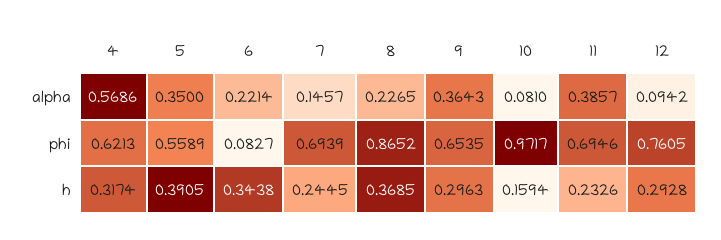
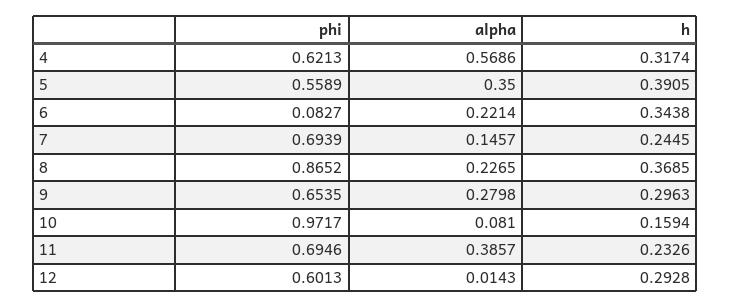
  {
    "4": {
      "alpha": 0.5686,
      "phi": 0.6213,
      "h": 0.3174
    },
    "5": {
      "alpha": 0.35,
      "phi": 0.5589,
      "h": 0.3905
    },
    "6": {
      "alpha": 0.2214,
      "phi": 0.0827,
      "h": 0.3438
    },
    "7": {
      "alpha": 0.1457,
      "phi": 0.6939,
      "h": 0.2445
    },
    "8": {
      "alpha": 0.2265,
      "phi": 0.8652,
      "h": 0.3685
    },
    "9": {
-     "alpha": 0.3643,
+     "alpha": 0.2798,
      "phi": 0.6535,
      "h": 0.2963
    },
    "10": {
      "alpha": 0.081,
      "phi": 0.9717,
      "h": 0.1594
    },
    "11": {
      "alpha": 0.3857,
      "phi": 0.6946,
      "h": 0.2326
    },
    "12": {
-     "alpha": 0.0942,
+     "alpha": 0.0143,
-     "phi": 0.7605,
+     "phi": 0.6013,
      "h": 0.2928
    }
  }

